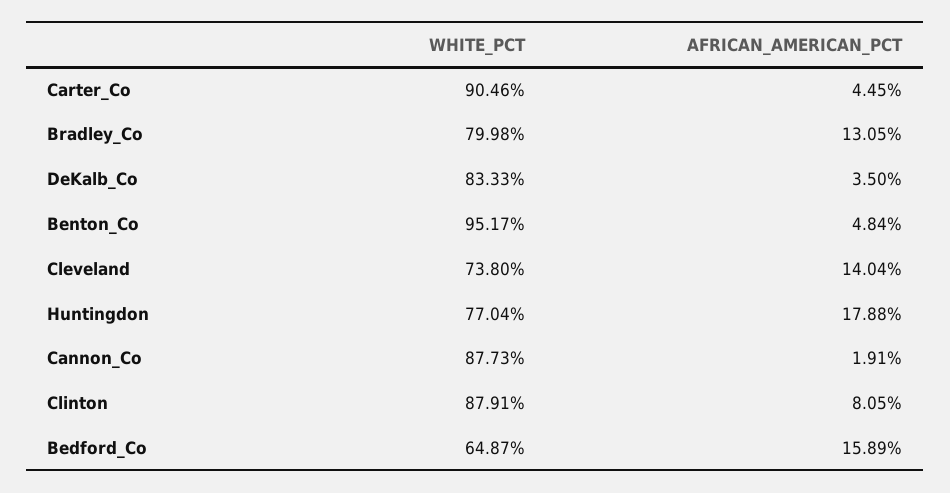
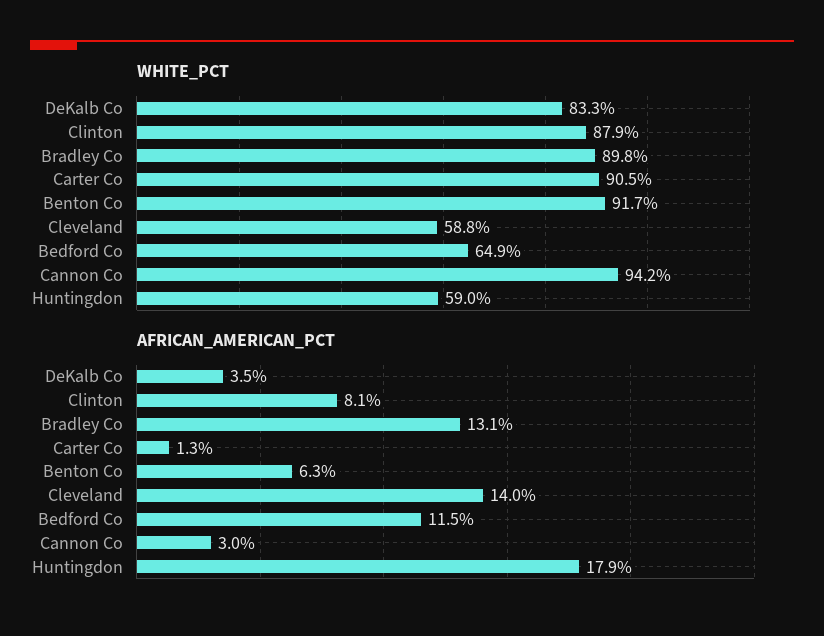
  {
    "WHITE_PCT": {
      "Carter_Co": 90.46,
-     "Bradley_Co": 79.98,
+     "Bradley_Co": 89.8,
      "DeKalb_Co": 83.33,
-     "Benton_Co": 95.17,
+     "Benton_Co": 91.7,
-     "Cleveland": 73.8,
+     "Cleveland": 58.8,
-     "Huntingdon": 77.04,
+     "Huntingdon": 59,
-     "Cannon_Co": 87.73,
+     "Cannon_Co": 94.2,
      "Clinton": 87.91,
      "Bedford_Co": 64.87
    },
    "AFRICAN_AMERICAN_PCT": {
-     "Carter_Co": 4.45,
+     "Carter_Co": 1.3,
      "Bradley_Co": 13.05,
      "DeKalb_Co": 3.5,
-     "Benton_Co": 4.84,
+     "Benton_Co": 6.3,
      "Cleveland": 14.04,
      "Huntingdon": 17.88,
-     "Cannon_Co": 1.91,
+     "Cannon_Co": 3,
      "Clinton": 8.05,
-     "Bedford_Co": 15.89
+     "Bedford_Co": 11.5
    }
  }

